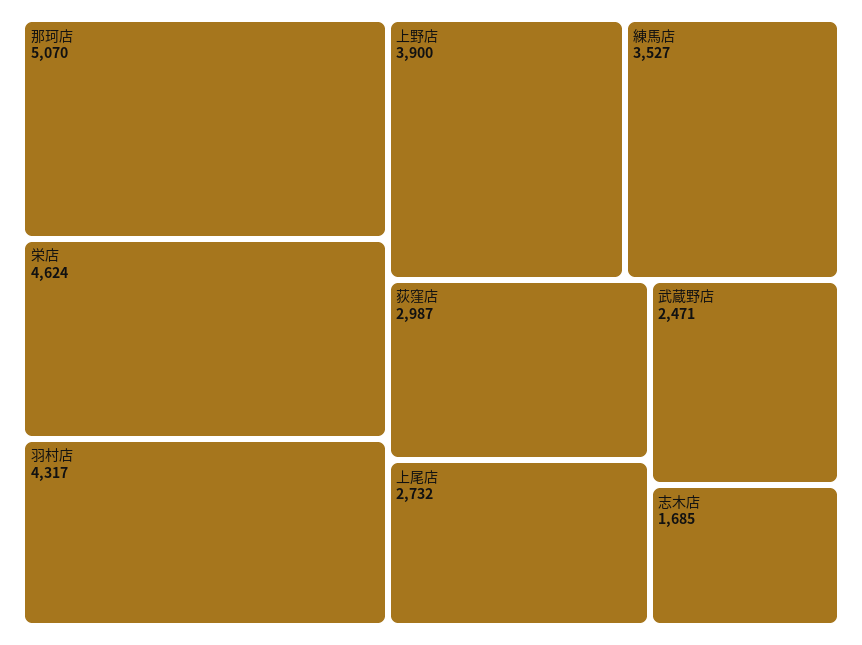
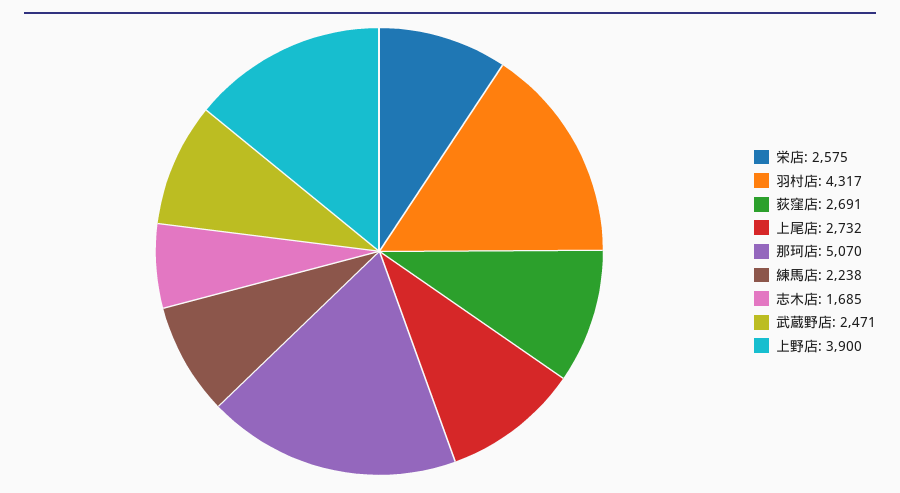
  {
    "那珂店": 5070,
-   "栄店": 4624,
+   "栄店": 2575,
    "羽村店": 4317,
    "上野店": 3900,
-   "練馬店": 3527,
+   "練馬店": 2238,
-   "荻窪店": 2987,
+   "荻窪店": 2691,
    "上尾店": 2732,
    "武蔵野店": 2471,
    "志木店": 1685
  }

